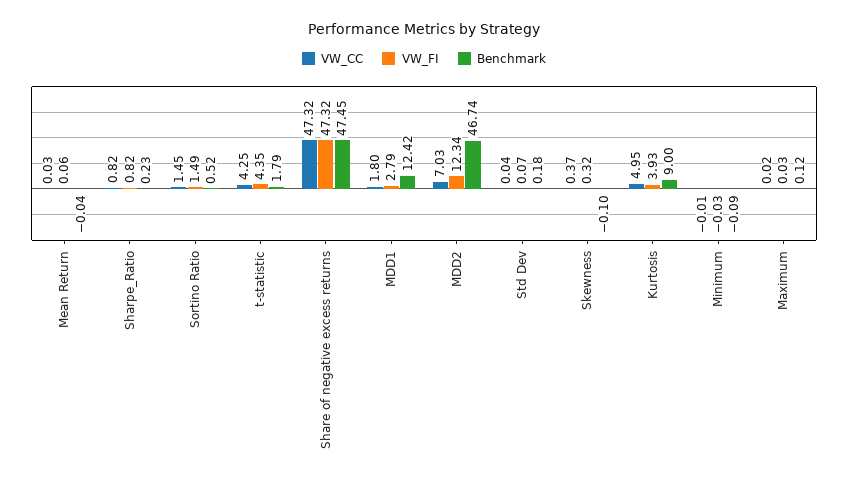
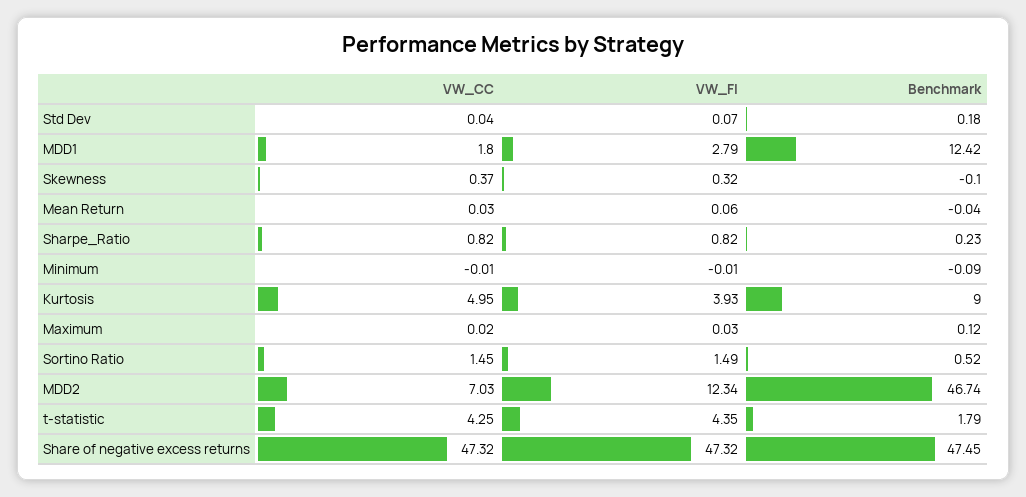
  {
    "VW_CC": {
      "Mean Return": 0.03,
      "Sharpe_Ratio": 0.82,
      "Sortino Ratio": 1.45,
      "t-statistic": 4.25,
      "Share of negative excess returns": 47.32,
      "MDD1": 1.8,
      "MDD2": 7.03,
      "Std Dev": 0.04,
      "Skewness": 0.37,
      "Kurtosis": 4.95,
      "Minimum": -0.01,
      "Maximum": 0.02
    },
    "VW_FI": {
      "Mean Return": 0.06,
      "Sharpe_Ratio": 0.82,
      "Sortino Ratio": 1.49,
      "t-statistic": 4.35,
      "Share of negative excess returns": 47.32,
      "MDD1": 2.79,
      "MDD2": 12.34,
      "Std Dev": 0.07,
      "Skewness": 0.32,
      "Kurtosis": 3.93,
-     "Minimum": -0.03,
+     "Minimum": -0.01,
      "Maximum": 0.03
    },
    "Benchmark": {
      "Mean Return": -0.04,
      "Sharpe_Ratio": 0.23,
      "Sortino Ratio": 0.52,
      "t-statistic": 1.79,
      "Share of negative excess returns": 47.45,
      "MDD1": 12.42,
      "MDD2": 46.74,
      "Std Dev": 0.18,
      "Skewness": -0.1,
      "Kurtosis": 9,
      "Minimum": -0.09,
      "Maximum": 0.12
    }
  }

